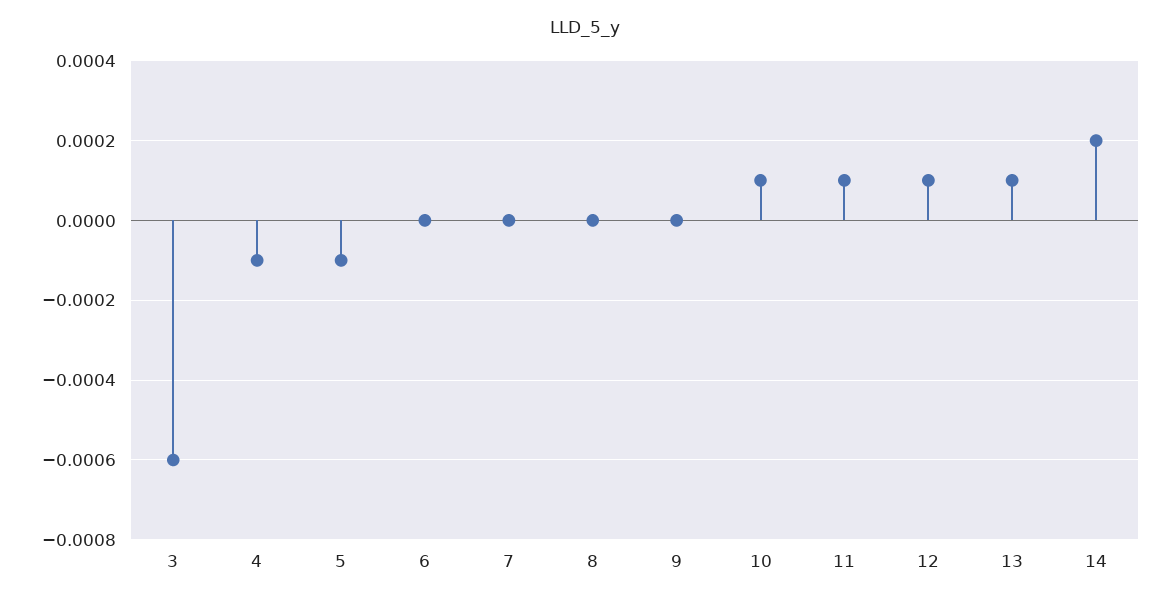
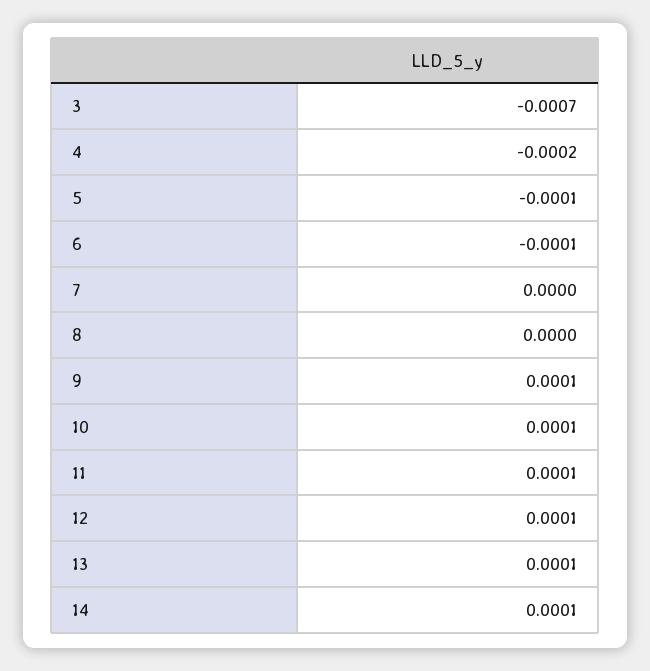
  {
-   "3": -0.0006,
+   "3": -0.0007,
-   "4": -0.0001,
+   "4": -0.0002,
    "5": -0.0001,
-   "6": 0,
+   "6": -0.0001,
    "7": 0,
    "8": 0,
-   "9": 0,
+   "9": 0.0001,
    "10": 0.0001,
    "11": 0.0001,
    "12": 0.0001,
    "13": 0.0001,
-   "14": 0.0002
+   "14": 0.0001
  }

